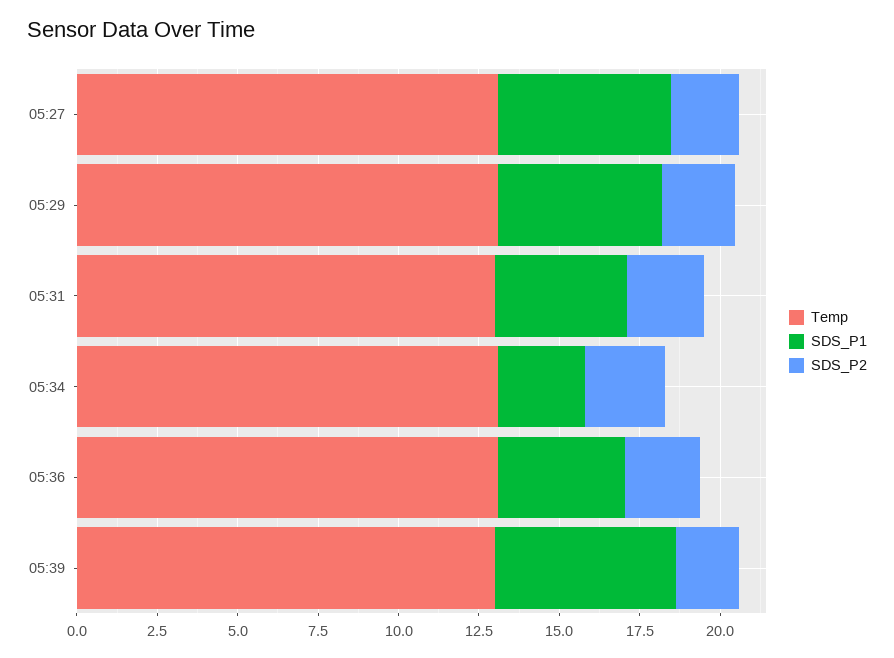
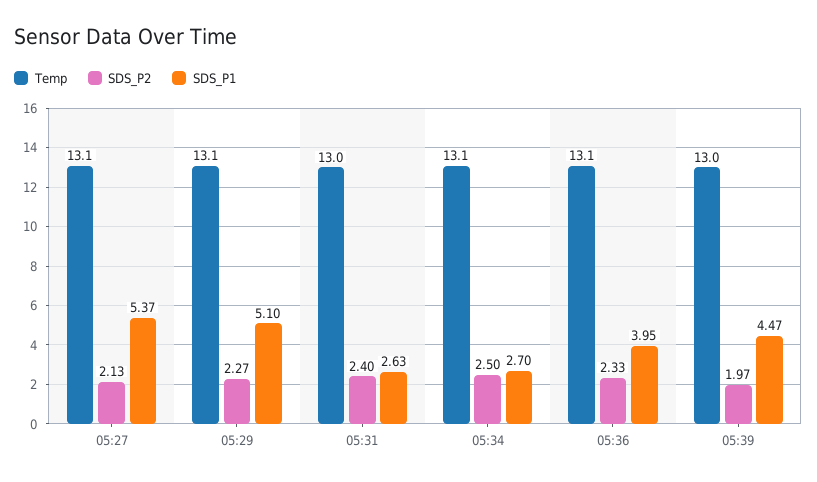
  {
    "Temp": {
      "05:27": 13.1,
      "05:29": 13.1,
      "05:31": 13,
      "05:34": 13.1,
      "05:36": 13.1,
      "05:39": 13
    },
    "SDS_P1": {
      "05:27": 5.37,
      "05:29": 5.1,
-     "05:31": 4,
+     "05:31": 2.63,
      "05:34": 2.7,
      "05:36": 3.95,
-     "05:39": 5.5
+     "05:39": 4.47
    },
    "SDS_P2": {
      "05:27": 2.13,
      "05:29": 2.27,
      "05:31": 2.4,
      "05:34": 2.5,
      "05:36": 2.33,
      "05:39": 1.97
    }
  }

